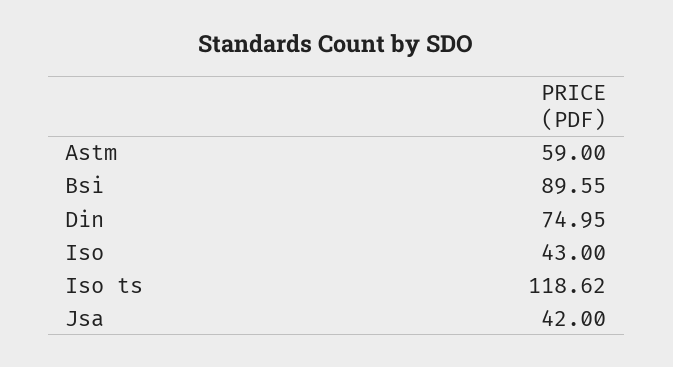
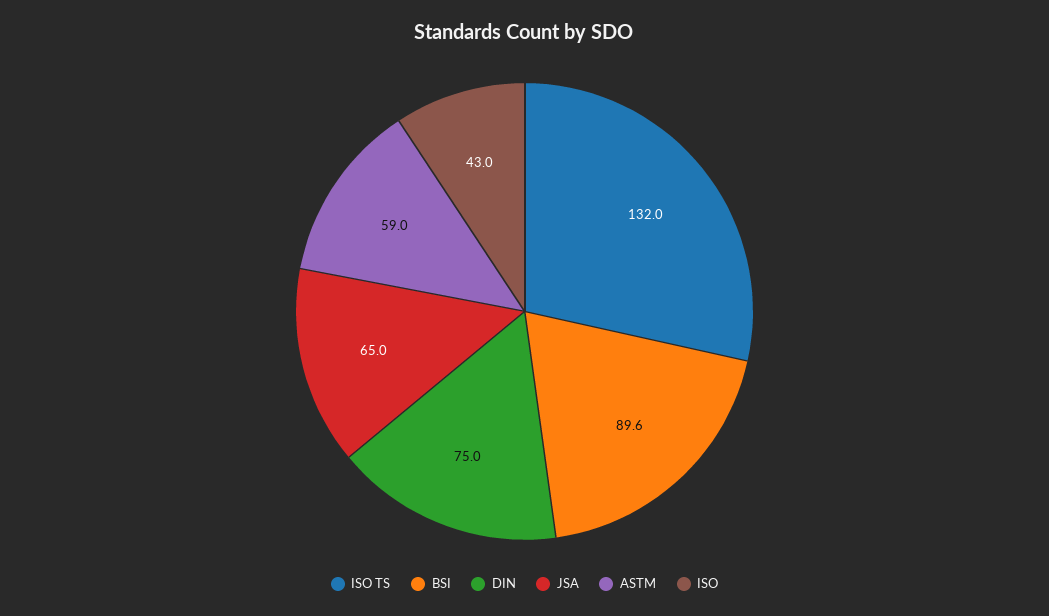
  {
    "Astm": 59,
    "Bsi": 89.55,
    "Din": 74.95,
    "Iso": 43,
-   "Iso ts": 118.62,
+   "Iso ts": 132,
-   "Jsa": 42
+   "Jsa": 65
  }

